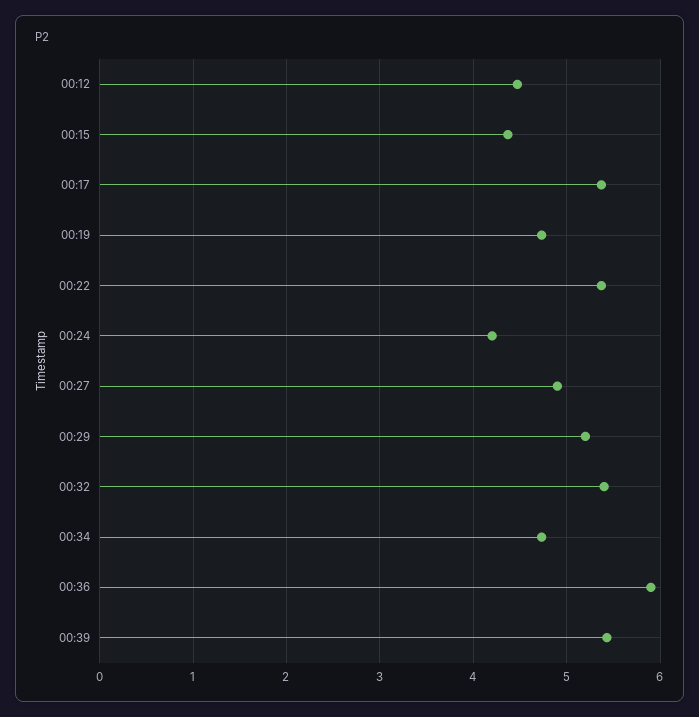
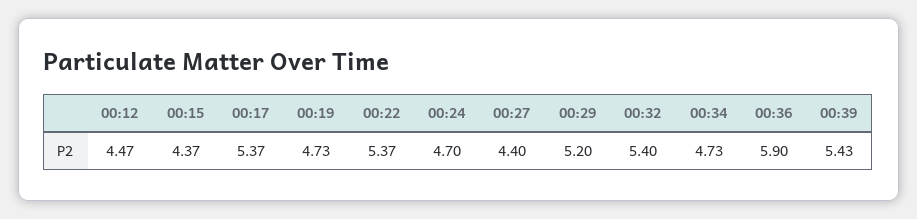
  {
    "00:12": 4.47,
    "00:15": 4.37,
    "00:17": 5.37,
    "00:19": 4.73,
    "00:22": 5.37,
-   "00:24": 4.2,
+   "00:24": 4.7,
-   "00:27": 4.9,
+   "00:27": 4.4,
    "00:29": 5.2,
    "00:32": 5.4,
    "00:34": 4.73,
    "00:36": 5.9,
    "00:39": 5.43
  }

